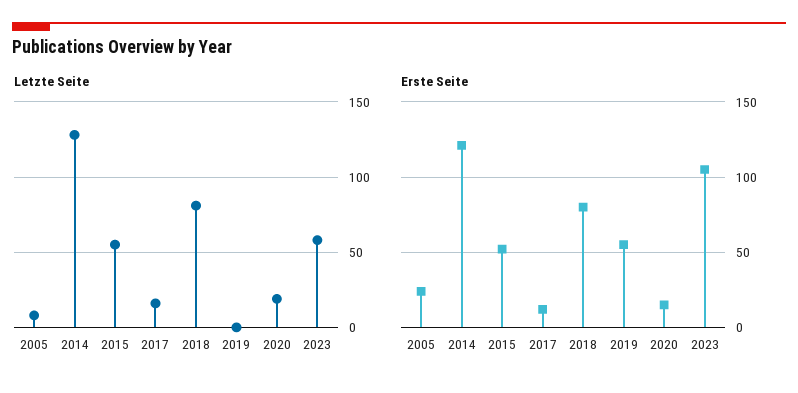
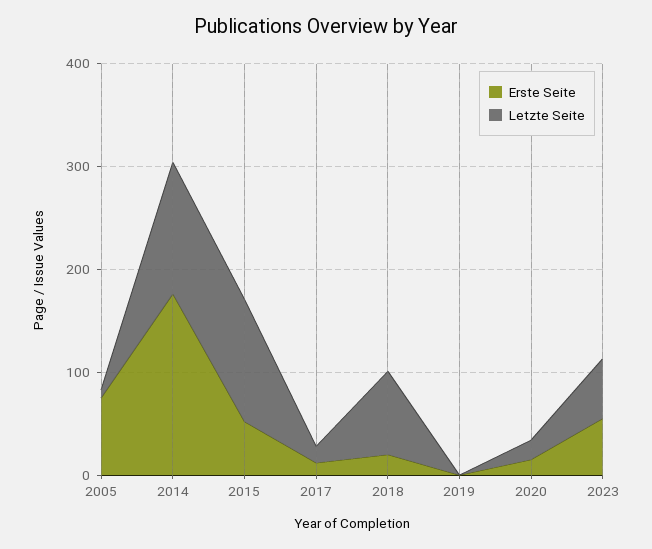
  {
    "Letzte Seite": {
      "2005": 10,
      "2014": 130,
-     "2015": 55,
+     "2015": 120,
      "2017": 15,
      "2018": 80,
      "2019": 0,
      "2020": 20,
      "2023": 60
    },
    "Erste Seite": {
-     "2005": 25,
+     "2005": 80,
-     "2014": 120,
+     "2014": 180,
      "2015": 50,
      "2017": 10,
-     "2018": 80,
+     "2018": 20,
-     "2019": 55,
+     "2019": 0,
      "2020": 15,
-     "2023": 105
+     "2023": 60
    }
  }

